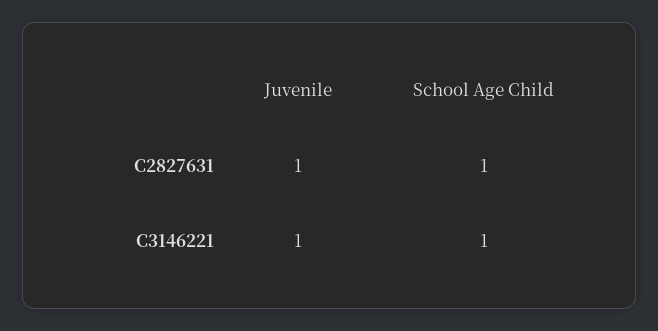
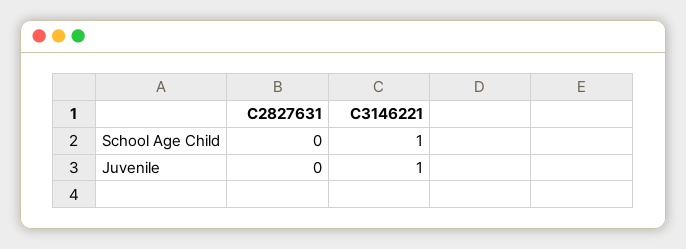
  {
    "Juvenile": {
-     "C2827631": 1,
+     "C2827631": 0,
      "C3146221": 1
    },
    "School Age Child": {
-     "C2827631": 1,
+     "C2827631": 0,
      "C3146221": 1
    }
  }

